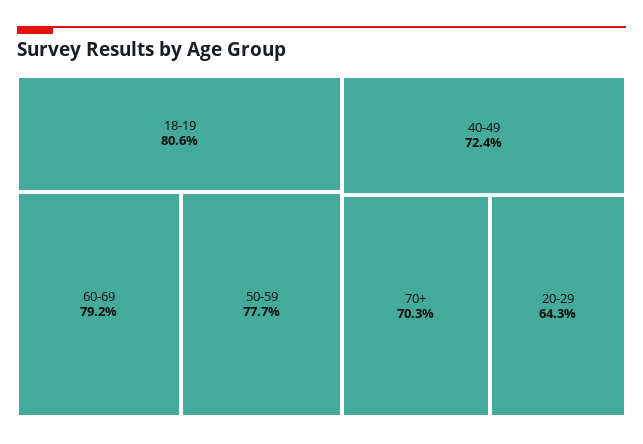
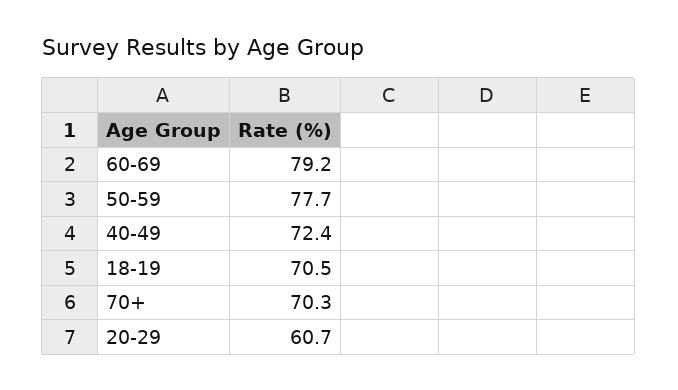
  {
-   "18-19": 80.6,
+   "18-19": 70.5,
    "60-69": 79.2,
    "50-59": 77.7,
    "40-49": 72.4,
    "70+": 70.3,
-   "20-29": 64.3
+   "20-29": 60.7
  }

